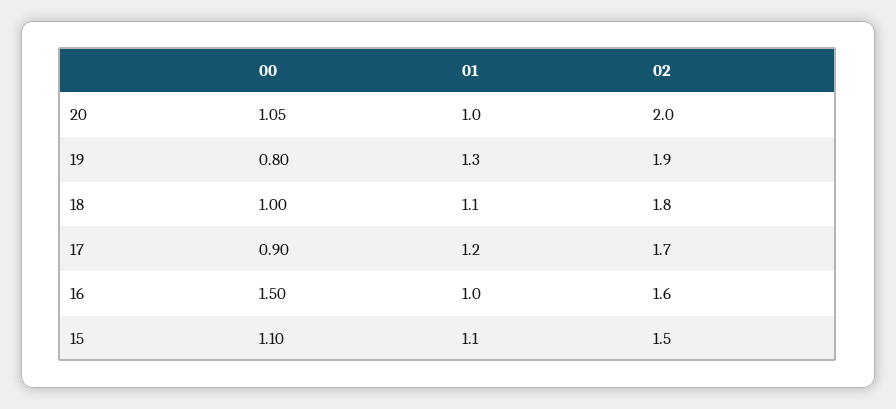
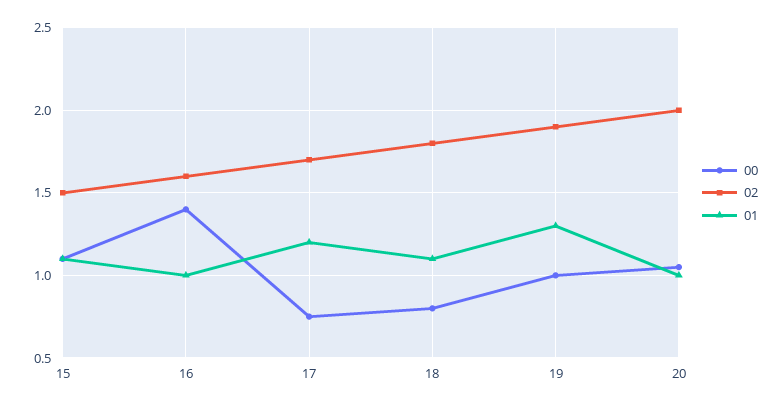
  {
    "00": {
      "20": 1.05,
-     "19": 0.8,
+     "19": 1,
-     "18": 1,
+     "18": 0.8,
-     "17": 0.9,
+     "17": 0.75,
-     "16": 1.5,
+     "16": 1.4,
      "15": 1.1
    },
    "01": {
      "20": 1,
      "19": 1.3,
      "18": 1.1,
      "17": 1.2,
      "16": 1,
      "15": 1.1
    },
    "02": {
      "20": 2,
      "19": 1.9,
      "18": 1.8,
      "17": 1.7,
      "16": 1.6,
      "15": 1.5
    }
  }

